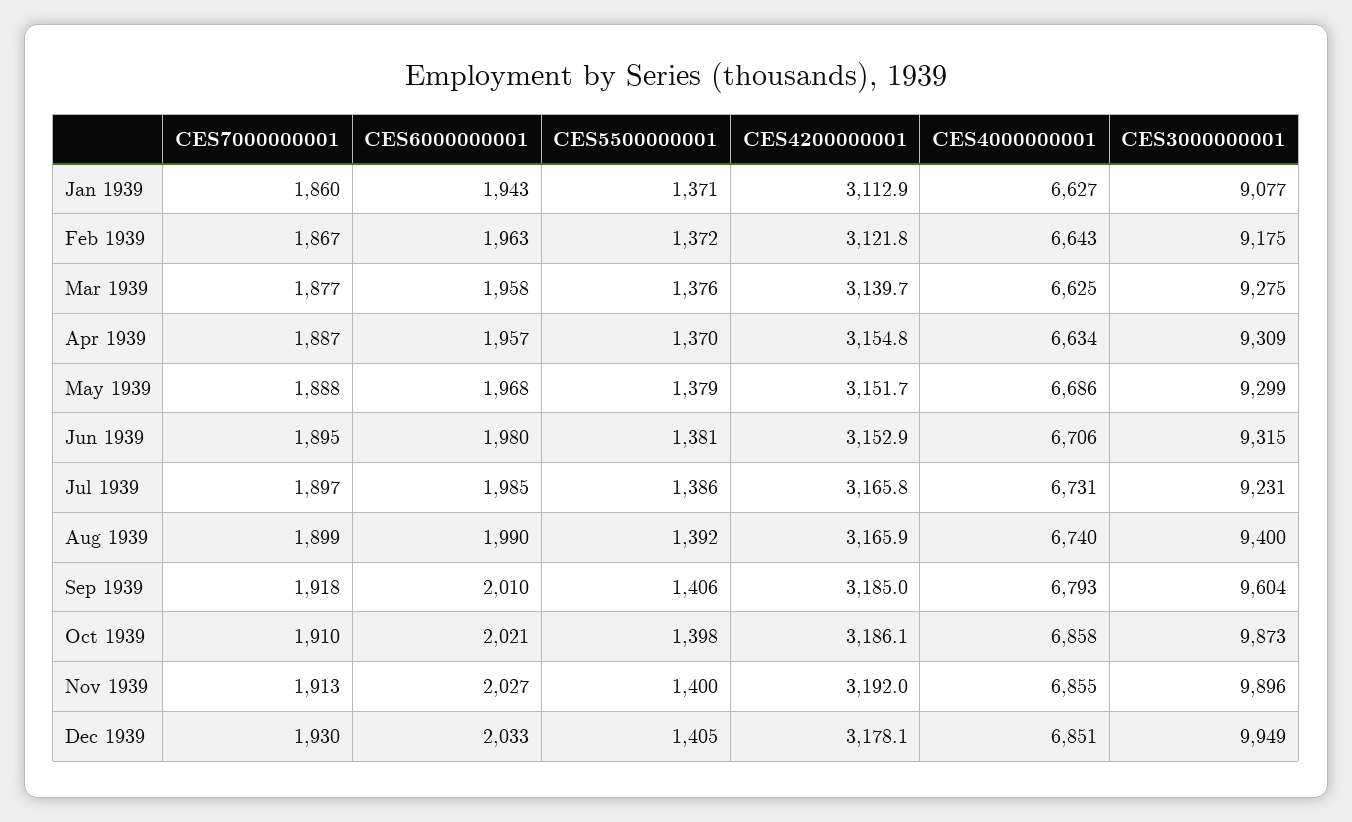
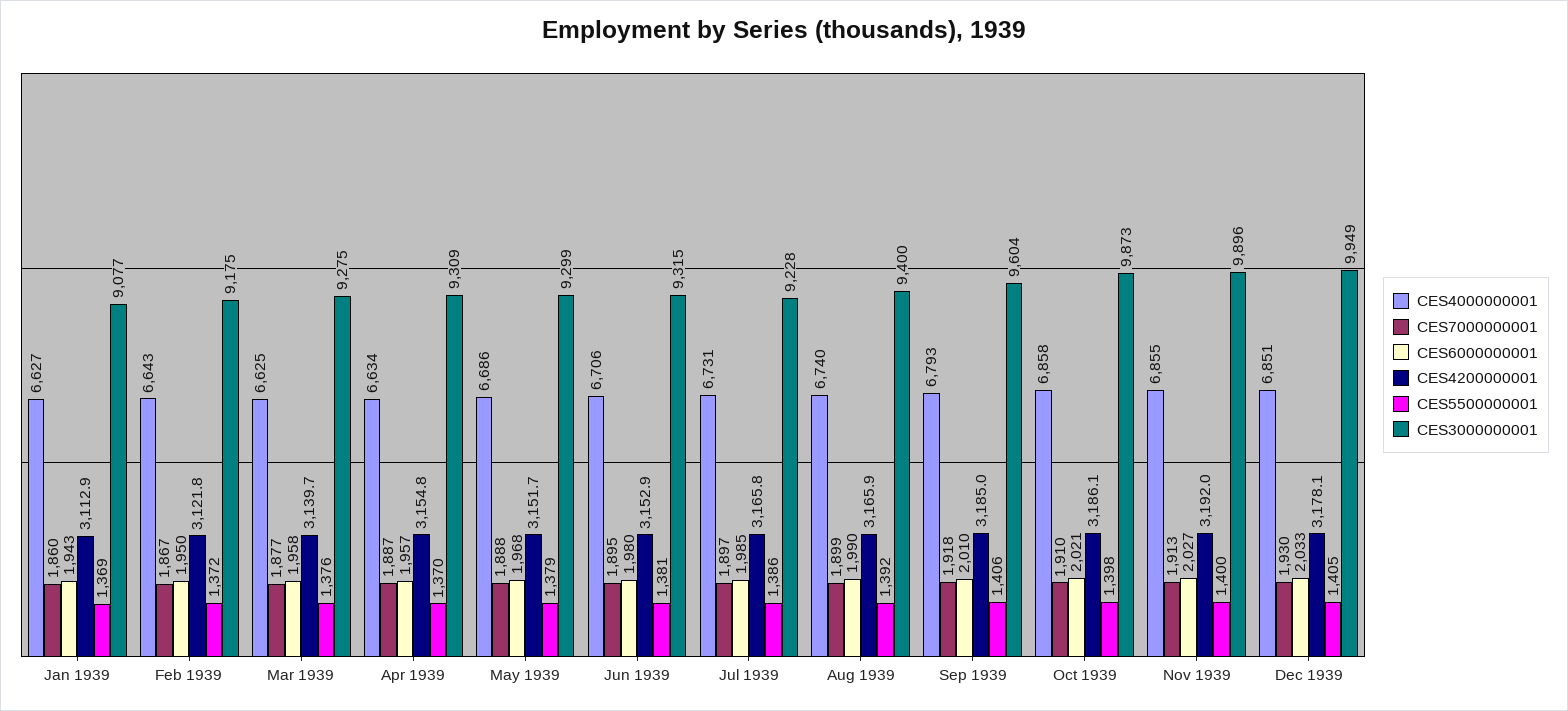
  {
    "CES7000000001": {
      "Jan 1939": 1860,
      "Feb 1939": 1867,
      "Mar 1939": 1877,
      "Apr 1939": 1887,
      "May 1939": 1888,
      "Jun 1939": 1895,
      "Jul 1939": 1897,
      "Aug 1939": 1899,
      "Sep 1939": 1918,
      "Oct 1939": 1910,
      "Nov 1939": 1913,
      "Dec 1939": 1930
    },
    "CES6000000001": {
      "Jan 1939": 1943,
-     "Feb 1939": 1963,
+     "Feb 1939": 1950,
      "Mar 1939": 1958,
      "Apr 1939": 1957,
      "May 1939": 1968,
      "Jun 1939": 1980,
      "Jul 1939": 1985,
      "Aug 1939": 1990,
      "Sep 1939": 2010,
      "Oct 1939": 2021,
      "Nov 1939": 2027,
      "Dec 1939": 2033
    },
    "CES5500000001": {
-     "Jan 1939": 1371,
+     "Jan 1939": 1369,
      "Feb 1939": 1372,
      "Mar 1939": 1376,
      "Apr 1939": 1370,
      "May 1939": 1379,
      "Jun 1939": 1381,
      "Jul 1939": 1386,
      "Aug 1939": 1392,
      "Sep 1939": 1406,
      "Oct 1939": 1398,
      "Nov 1939": 1400,
      "Dec 1939": 1405
    },
    "CES4200000001": {
      "Jan 1939": 3112.9,
      "Feb 1939": 3121.8,
      "Mar 1939": 3139.7,
      "Apr 1939": 3154.8,
      "May 1939": 3151.7,
      "Jun 1939": 3152.9,
      "Jul 1939": 3165.8,
      "Aug 1939": 3165.9,
      "Sep 1939": 3185,
      "Oct 1939": 3186.1,
      "Nov 1939": 3192,
      "Dec 1939": 3178.1
    },
    "CES4000000001": {
      "Jan 1939": 6627,
      "Feb 1939": 6643,
      "Mar 1939": 6625,
      "Apr 1939": 6634,
      "May 1939": 6686,
      "Jun 1939": 6706,
      "Jul 1939": 6731,
      "Aug 1939": 6740,
      "Sep 1939": 6793,
      "Oct 1939": 6858,
      "Nov 1939": 6855,
      "Dec 1939": 6851
    },
    "CES3000000001": {
      "Jan 1939": 9077,
      "Feb 1939": 9175,
      "Mar 1939": 9275,
      "Apr 1939": 9309,
      "May 1939": 9299,
      "Jun 1939": 9315,
-     "Jul 1939": 9231,
+     "Jul 1939": 9228,
      "Aug 1939": 9400,
      "Sep 1939": 9604,
      "Oct 1939": 9873,
      "Nov 1939": 9896,
      "Dec 1939": 9949
    }
  }

